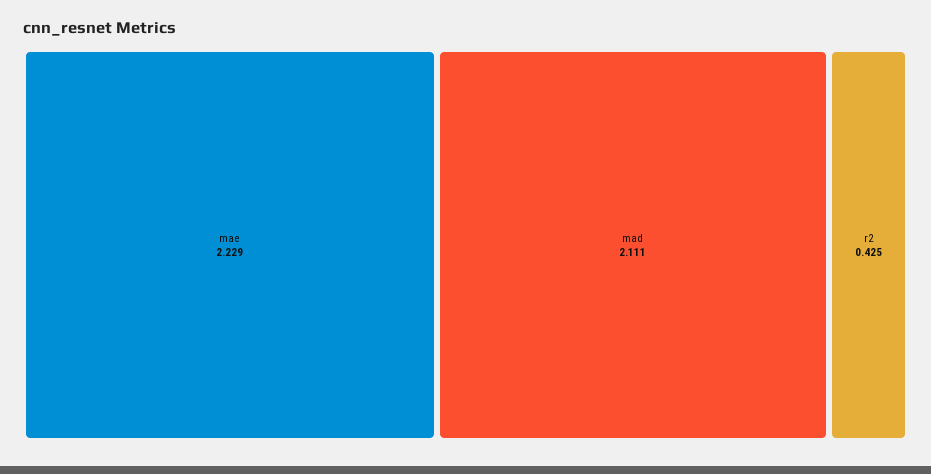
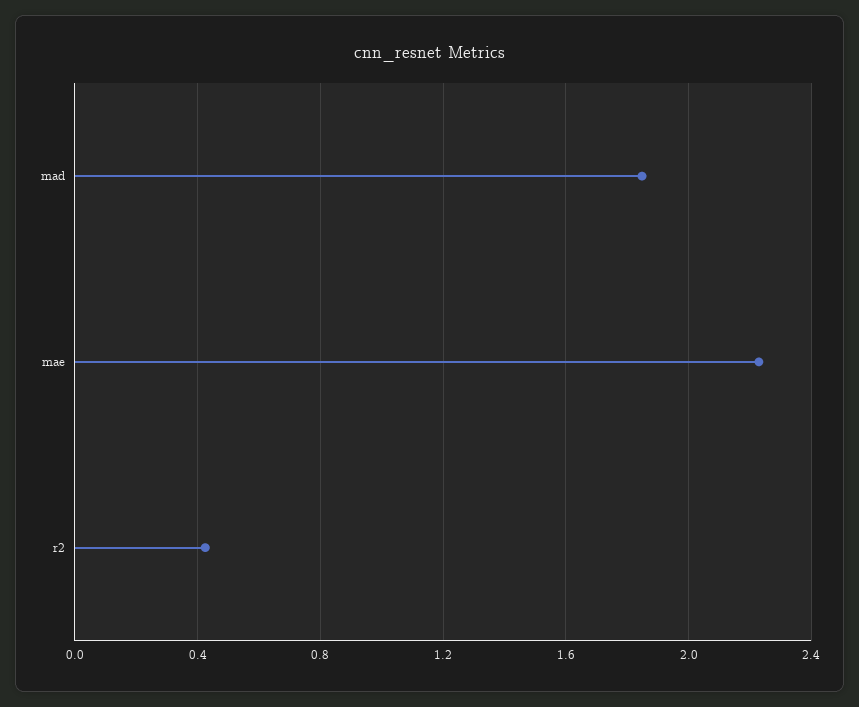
  {
    "mae": 2.229,
-   "mad": 2.111,
+   "mad": 1.85,
    "r2": 0.425
  }

